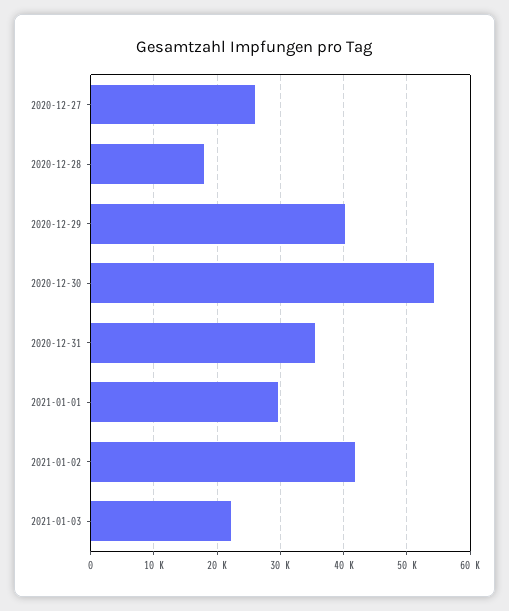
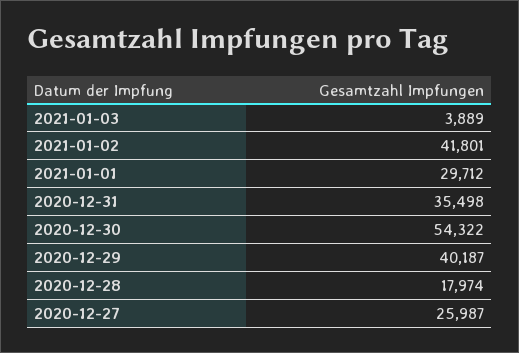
  {
    "2020-12-27": 25987,
    "2020-12-28": 17974,
    "2020-12-29": 40187,
    "2020-12-30": 54322,
    "2020-12-31": 35498,
    "2021-01-01": 29712,
    "2021-01-02": 41801,
-   "2021-01-03": 22000
+   "2021-01-03": 3889
  }

